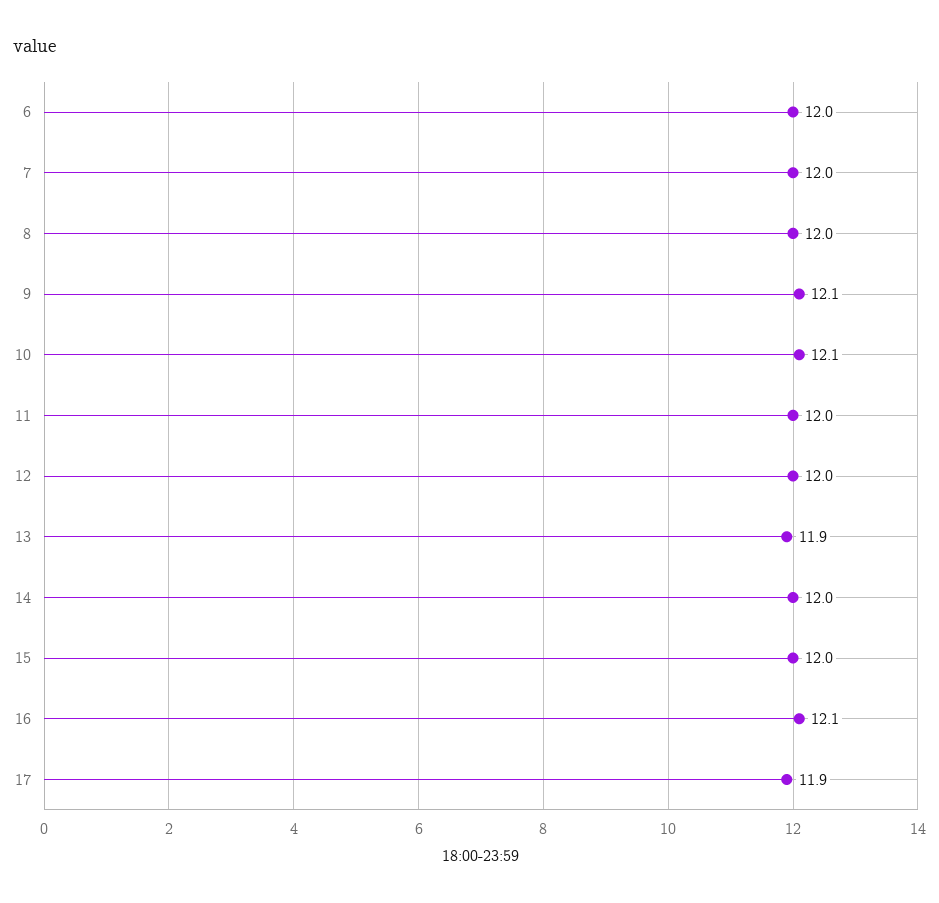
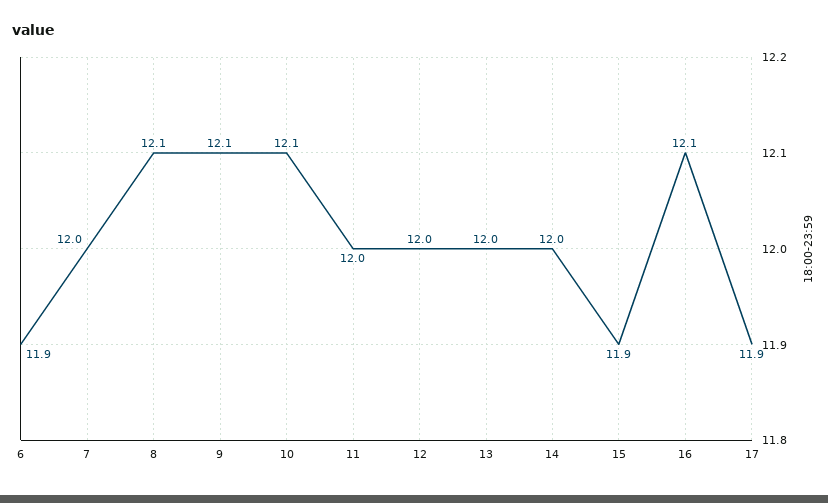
  {
-   "6": 12,
+   "6": 11.9,
    "7": 12,
-   "8": 12,
+   "8": 12.1,
    "9": 12.1,
    "10": 12.1,
    "11": 12,
    "12": 12,
-   "13": 11.9,
+   "13": 12,
    "14": 12,
-   "15": 12,
+   "15": 11.9,
    "16": 12.1,
    "17": 11.9
  }

